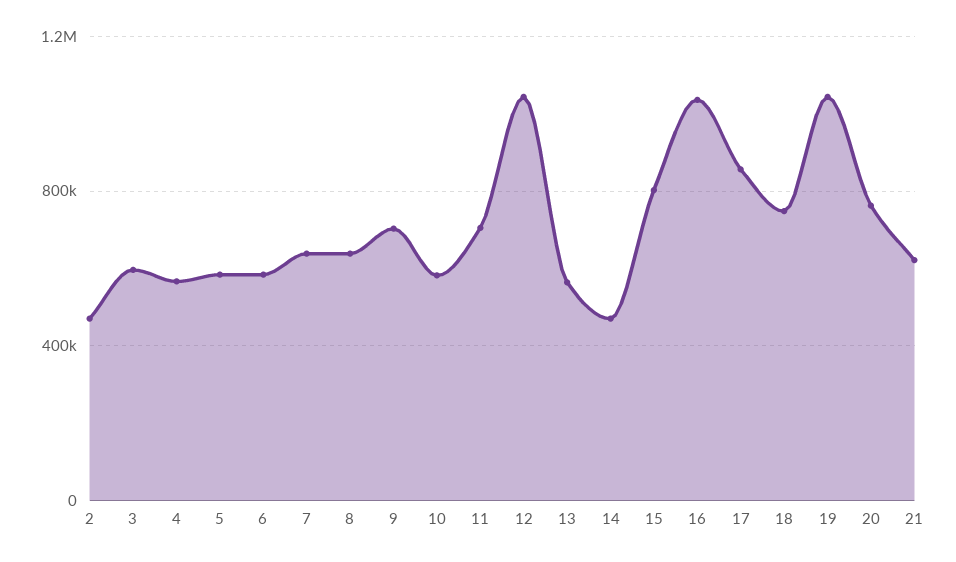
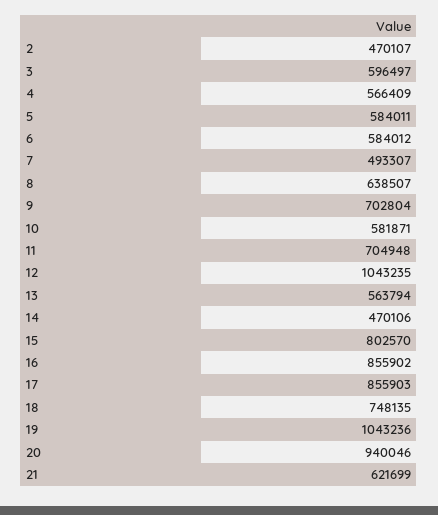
  {
    "2": 470107,
    "3": 596497,
    "4": 566409,
    "5": 584011,
    "6": 584012,
-   "7": 650000,
+   "7": 493307,
    "8": 638507,
    "9": 702804,
    "10": 581871,
    "11": 704948,
    "12": 1043235,
    "13": 563794,
    "14": 470106,
    "15": 802570,
-   "16": 1050000,
+   "16": 855902,
    "17": 855903,
    "18": 748135,
    "19": 1043236,
-   "20": 750000,
+   "20": 940046,
    "21": 621699
  }

